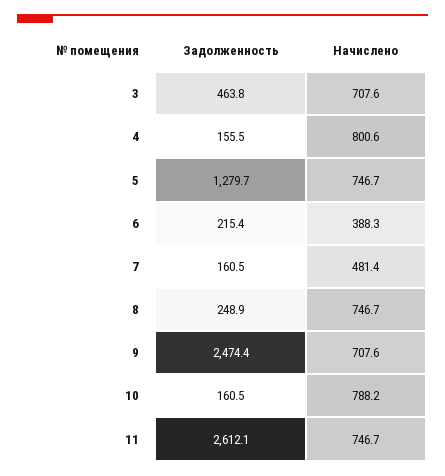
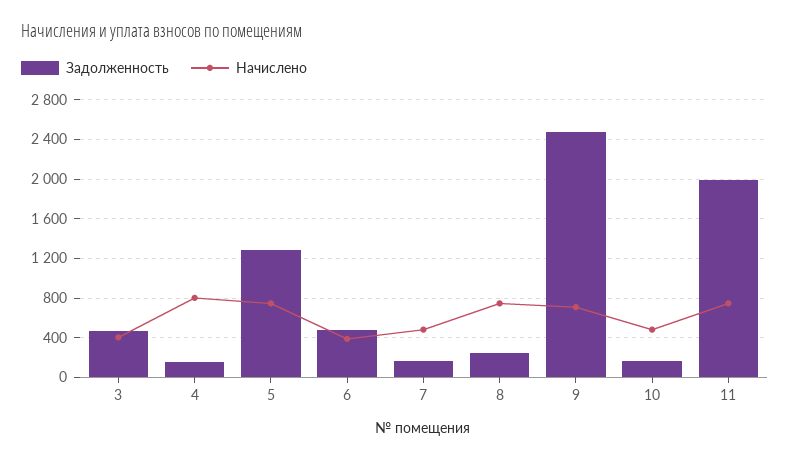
  {
    "Задолженность": {
      "3": 463.8,
      "4": 155.5,
      "5": 1279.7,
-     "6": 215.4,
+     "6": 500,
      "7": 160.5,
      "8": 248.9,
      "9": 2474.4,
      "10": 160.5,
-     "11": 2612.1
+     "11": 2000
    },
    "Начислено": {
-     "3": 707.6,
+     "3": 400,
      "4": 800.6,
      "5": 746.7,
      "6": 388.3,
      "7": 481.4,
      "8": 746.7,
      "9": 707.6,
-     "10": 788.2,
+     "10": 500,
      "11": 746.7
    }
  }

